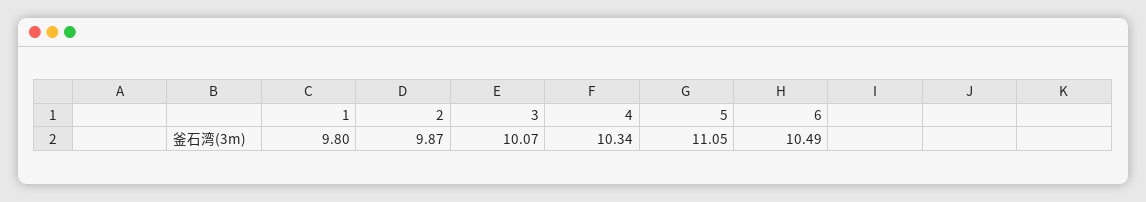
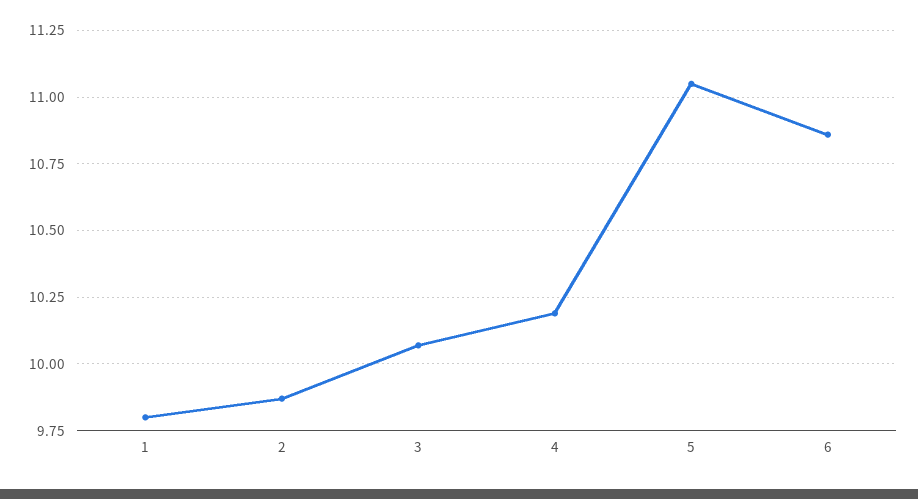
  {
    "1": 9.8,
    "2": 9.87,
    "3": 10.07,
-   "4": 10.34,
+   "4": 10.2,
    "5": 11.05,
-   "6": 10.49
+   "6": 10.85
  }

